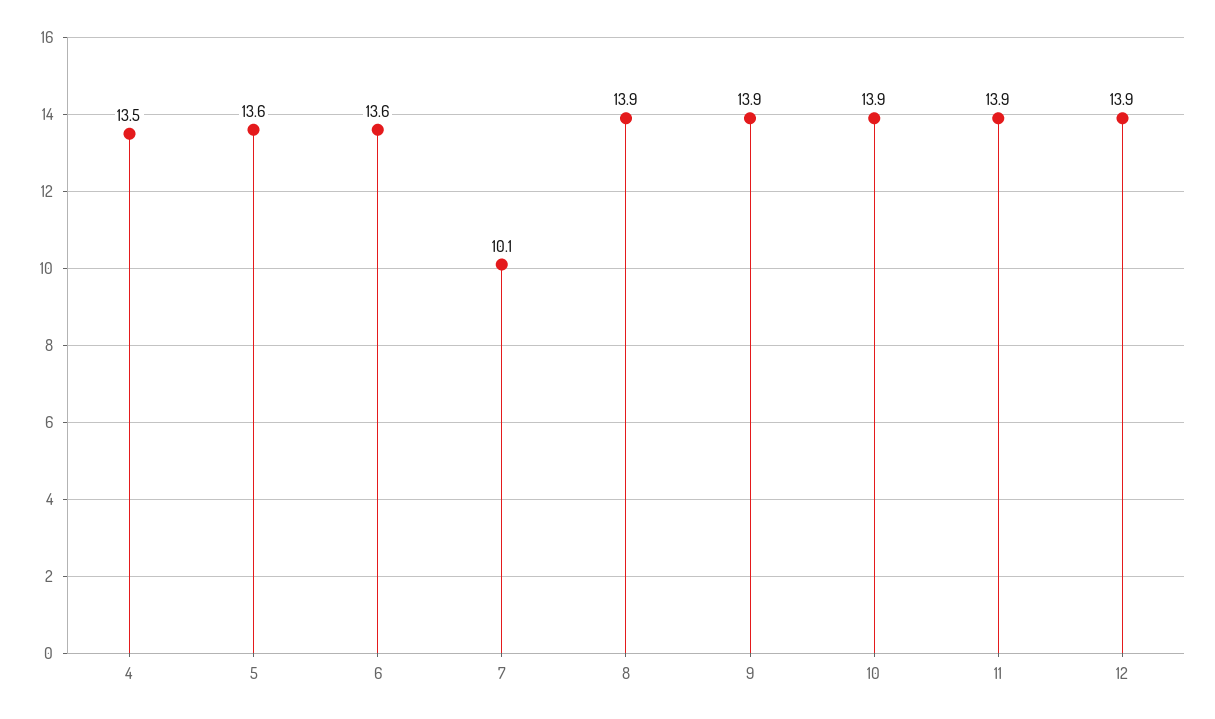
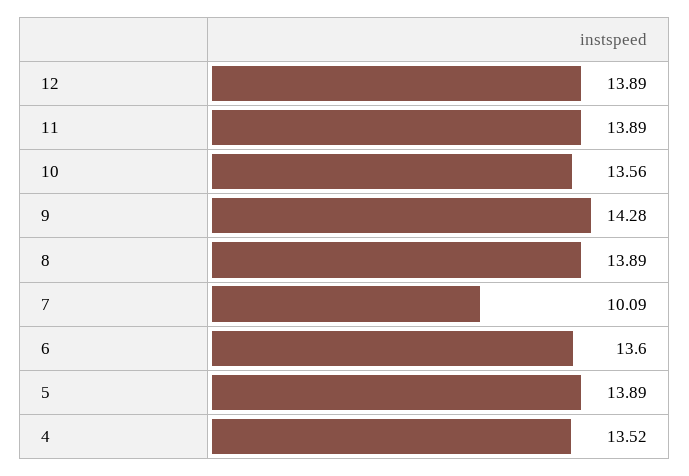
  {
    "4": 13.52,
-   "5": 13.6,
+   "5": 13.89,
    "6": 13.6,
    "7": 10.09,
    "8": 13.89,
-   "9": 13.9,
+   "9": 14.28,
-   "10": 13.9,
+   "10": 13.56,
    "11": 13.89,
    "12": 13.89
  }

